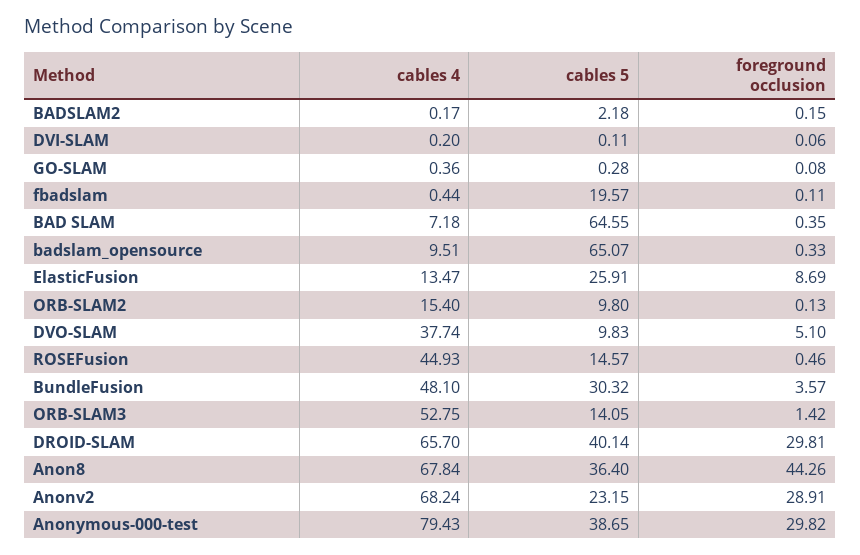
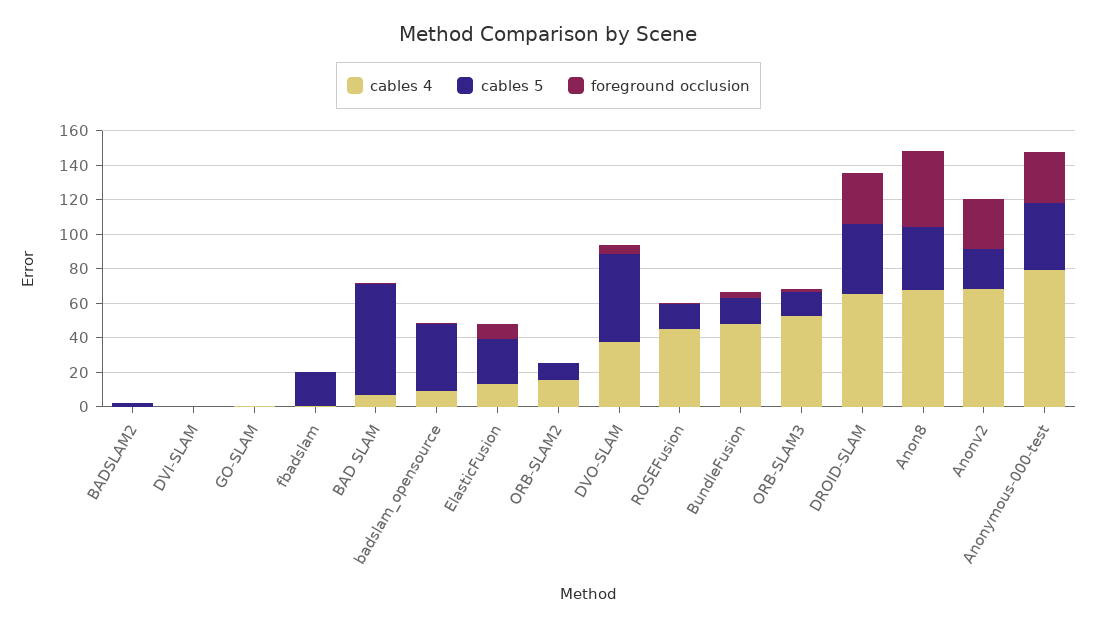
  {
    "cables 4": {
      "BADSLAM2": 0.17,
      "DVI-SLAM": 0.2,
      "GO-SLAM": 0.36,
      "fbadslam": 0.44,
      "BAD SLAM": 7.18,
      "badslam_opensource": 9.51,
      "ElasticFusion": 13.47,
      "ORB-SLAM2": 15.4,
      "DVO-SLAM": 37.74,
      "ROSEFusion": 44.93,
      "BundleFusion": 48.1,
      "ORB-SLAM3": 52.75,
      "DROID-SLAM": 65.7,
      "Anon8": 67.84,
      "Anonv2": 68.24,
      "Anonymous-000-test": 79.43
    },
    "cables 5": {
      "BADSLAM2": 2.18,
      "DVI-SLAM": 0.11,
      "GO-SLAM": 0.28,
      "fbadslam": 19.57,
      "BAD SLAM": 64.55,
-     "badslam_opensource": 65.07,
+     "badslam_opensource": 40,
      "ElasticFusion": 25.91,
      "ORB-SLAM2": 9.8,
-     "DVO-SLAM": 9.83,
+     "DVO-SLAM": 50,
      "ROSEFusion": 14.57,
-     "BundleFusion": 30.32,
+     "BundleFusion": 15,
      "ORB-SLAM3": 14.05,
      "DROID-SLAM": 40.14,
      "Anon8": 36.4,
      "Anonv2": 23.15,
      "Anonymous-000-test": 38.65
    },
    "foreground occlusion": {
      "BADSLAM2": 0.15,
      "DVI-SLAM": 0.06,
      "GO-SLAM": 0.08,
      "fbadslam": 0.11,
      "BAD SLAM": 0.35,
      "badslam_opensource": 0.33,
      "ElasticFusion": 8.69,
      "ORB-SLAM2": 0.13,
      "DVO-SLAM": 5.1,
      "ROSEFusion": 0.46,
      "BundleFusion": 3.57,
      "ORB-SLAM3": 1.42,
      "DROID-SLAM": 29.81,
      "Anon8": 44.26,
      "Anonv2": 28.91,
      "Anonymous-000-test": 29.82
    }
  }

